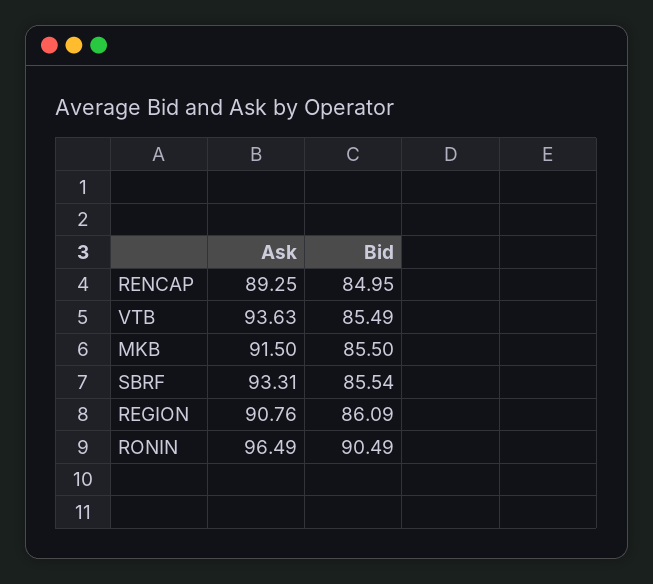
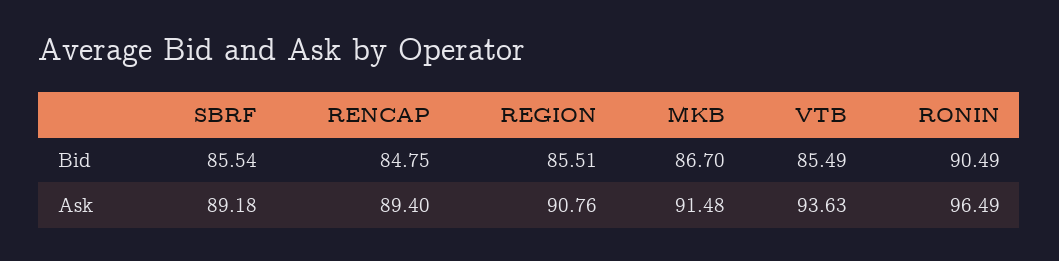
  {
    "Ask": {
-     "RENCAP": 89.25,
+     "RENCAP": 89.4,
      "VTB": 93.63,
-     "MKB": 91.5,
+     "MKB": 91.48,
-     "SBRF": 93.31,
+     "SBRF": 89.18,
      "REGION": 90.76,
      "RONIN": 96.49
    },
    "Bid": {
-     "RENCAP": 84.95,
+     "RENCAP": 84.75,
      "VTB": 85.49,
-     "MKB": 85.5,
+     "MKB": 86.7,
      "SBRF": 85.54,
-     "REGION": 86.09,
+     "REGION": 85.51,
      "RONIN": 90.49
    }
  }

